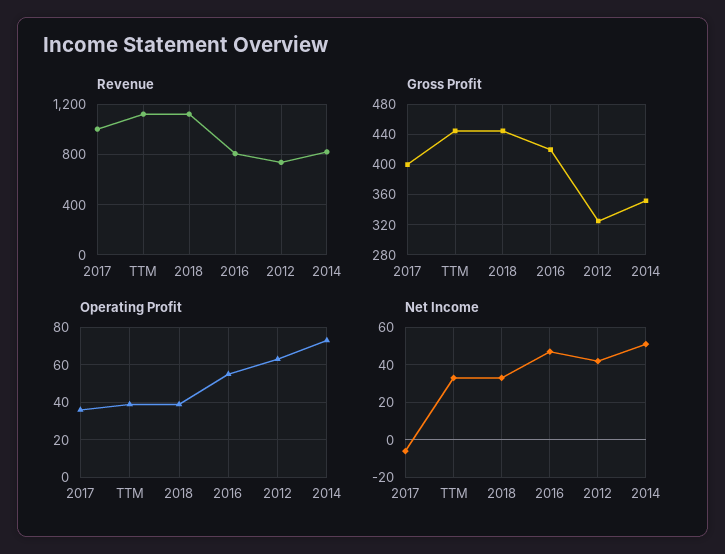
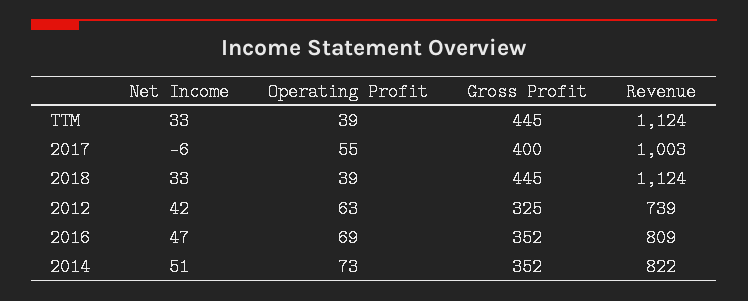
  {
    "Revenue": {
      "2017": 1003,
      "TTM": 1124,
      "2018": 1124,
      "2016": 809,
      "2012": 739,
      "2014": 822
    },
    "Gross Profit": {
      "2017": 400,
      "TTM": 445,
      "2018": 445,
-     "2016": 420,
+     "2016": 352,
      "2012": 325,
      "2014": 352
    },
    "Operating Profit": {
-     "2017": 35,
+     "2017": 55,
      "TTM": 39,
      "2018": 39,
-     "2016": 55,
+     "2016": 69,
      "2012": 63,
      "2014": 73
    },
    "Net Income": {
      "2017": -6,
      "TTM": 33,
      "2018": 33,
      "2016": 47,
      "2012": 42,
      "2014": 51
    }
  }

